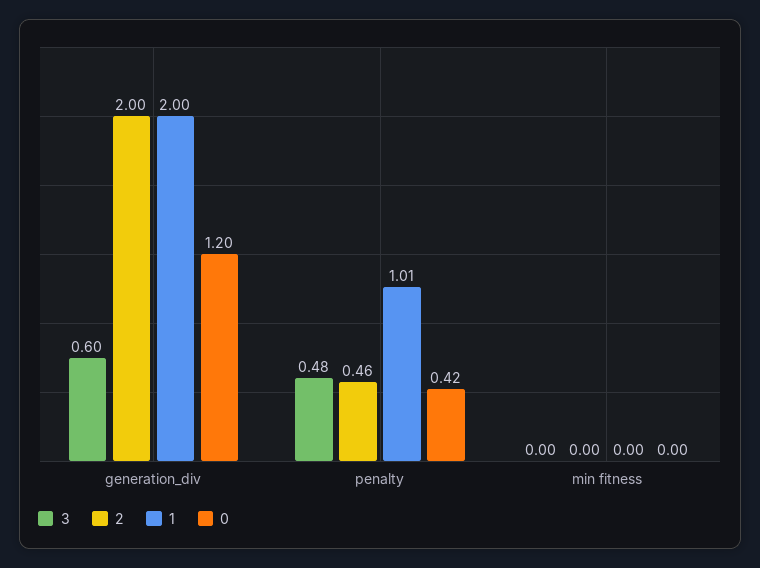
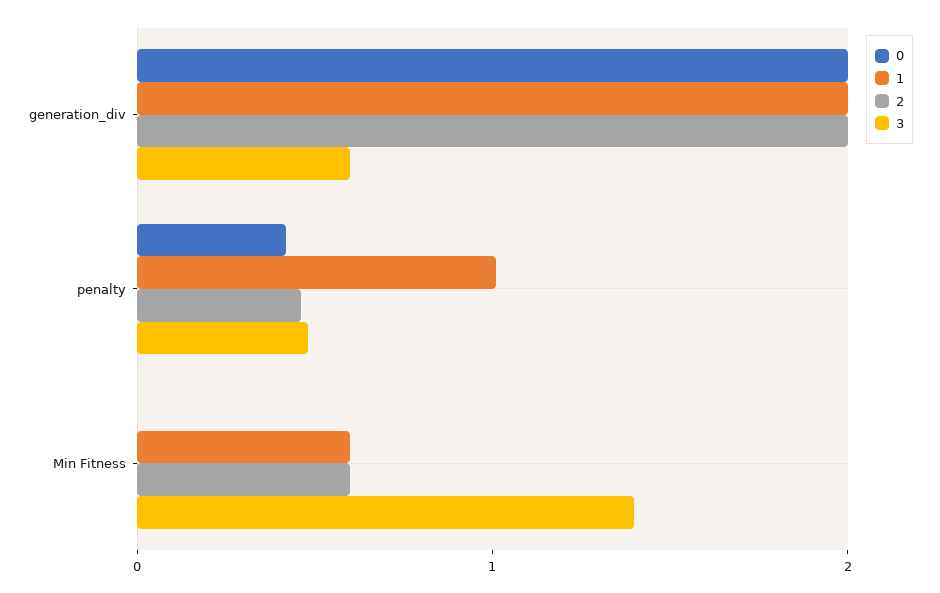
  {
    "3": {
      "generation_div": 0.6,
      "penalty": 0.48,
-     "min fitness": 0
+     "min fitness": 1.4
    },
    "2": {
      "generation_div": 2,
      "penalty": 0.46,
-     "min fitness": 0
+     "min fitness": 0.6
    },
    "1": {
      "generation_div": 2,
      "penalty": 1.01,
-     "min fitness": 0
+     "min fitness": 0.6
    },
    "0": {
-     "generation_div": 1.2,
+     "generation_div": 2,
      "penalty": 0.42,
      "min fitness": 0
    }
  }

